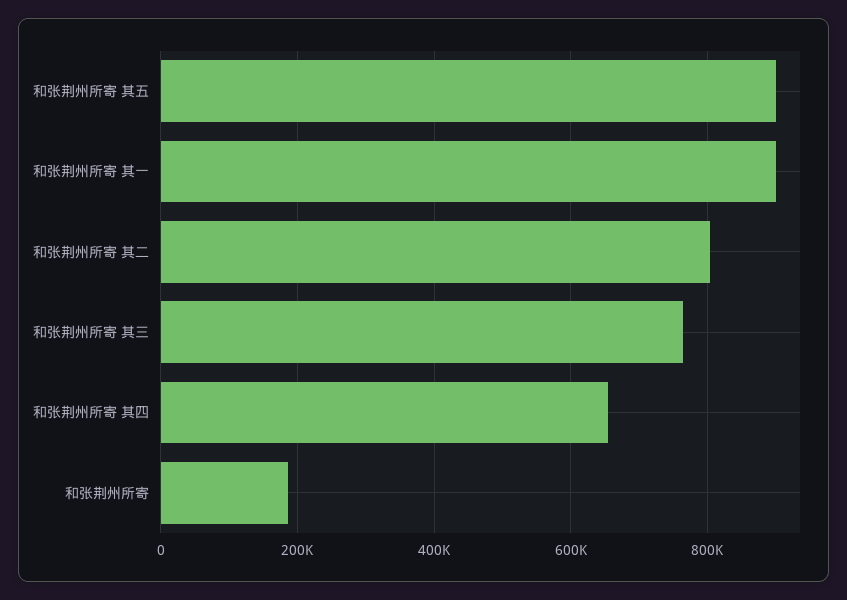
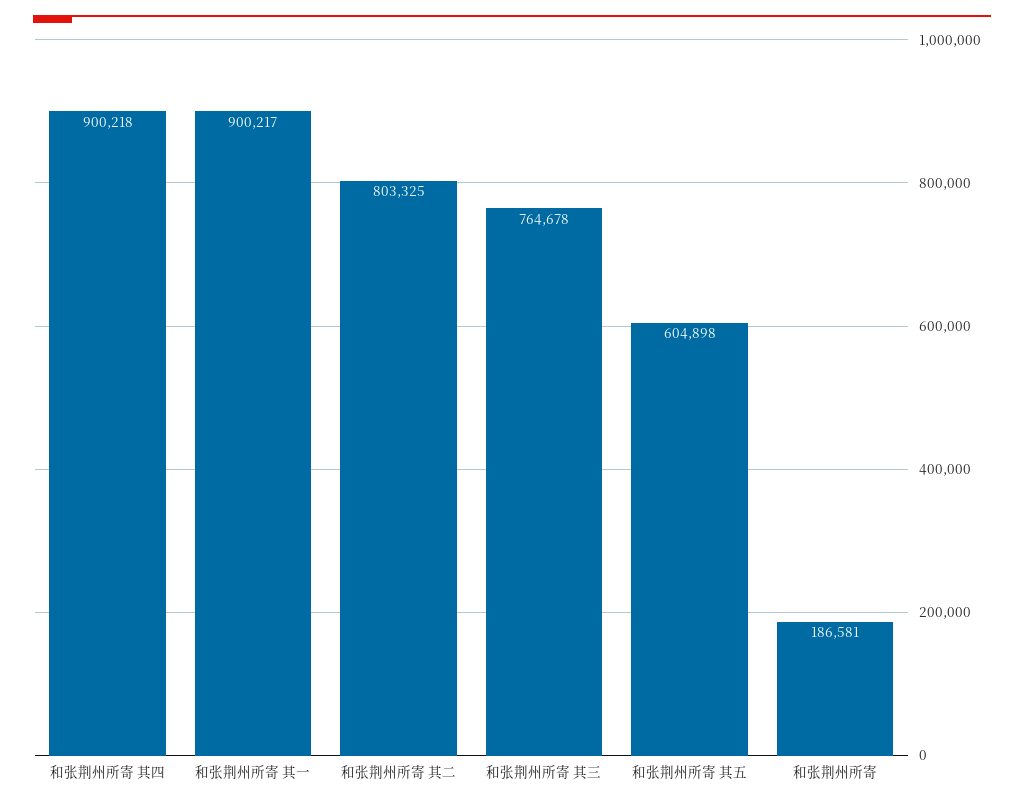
  {
-   "和张荆州所寄 其五": 900000,
+   "和张荆州所寄 其五": 604898,
    "和张荆州所寄 其一": 900217,
    "和张荆州所寄 其二": 803325,
    "和张荆州所寄 其三": 764678,
-   "和张荆州所寄 其四": 660000,
+   "和张荆州所寄 其四": 900218,
    "和张荆州所寄": 186581
  }

